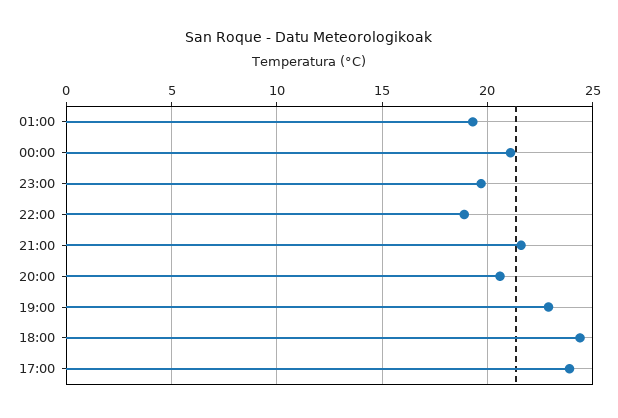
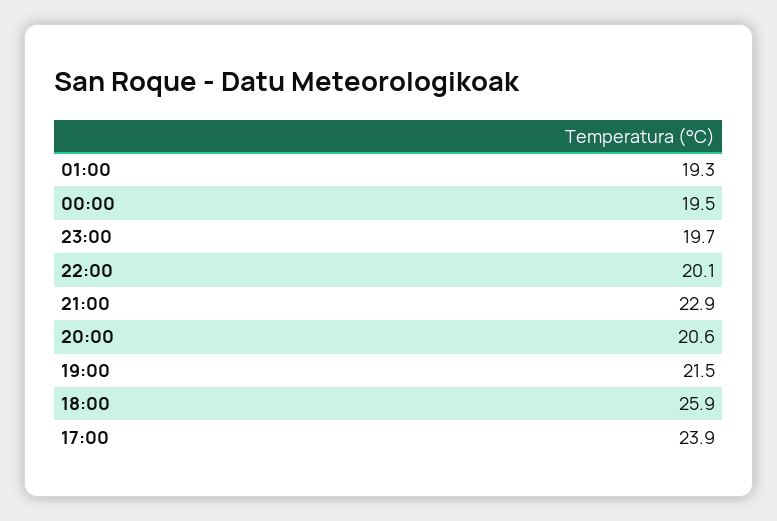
  {
    "01:00": 19.3,
-   "00:00": 21,
+   "00:00": 19.5,
    "23:00": 19.7,
-   "22:00": 19,
+   "22:00": 20.1,
-   "21:00": 21.5,
+   "21:00": 22.9,
    "20:00": 20.6,
-   "19:00": 23,
+   "19:00": 21.5,
-   "18:00": 24.5,
+   "18:00": 25.9,
    "17:00": 23.9
  }

